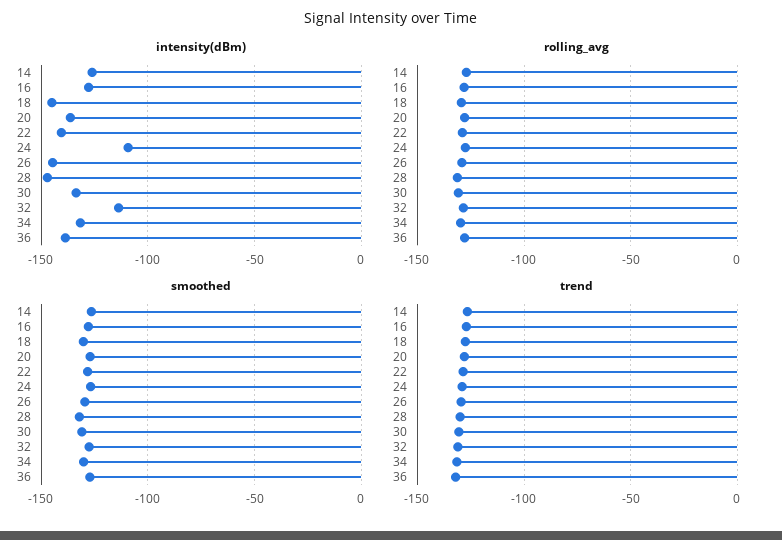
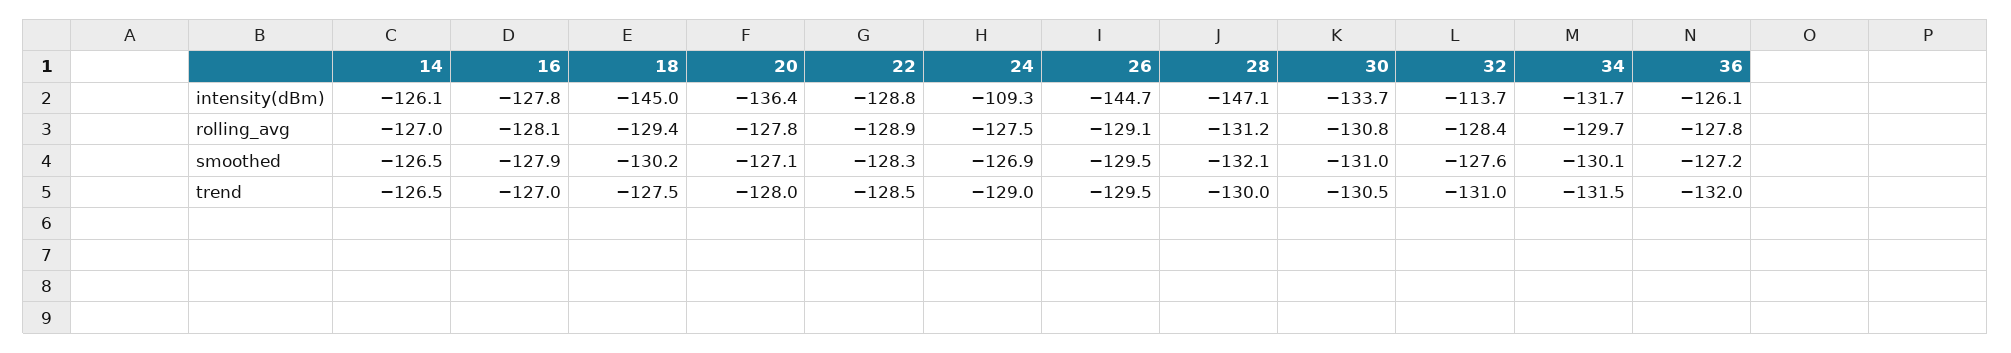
  {
    "intensity(dBm)": {
      "14": -126.1,
      "16": -127.8,
      "18": -145,
      "20": -136.4,
-     "22": -140,
+     "22": -128.8,
      "24": -109.3,
      "26": -144.7,
      "28": -147.1,
      "30": -133.7,
      "32": -113.7,
      "34": -131.7,
-     "36": -140
+     "36": -126.1
    },
    "rolling_avg": {
      "14": -127,
      "16": -128.1,
      "18": -129.4,
      "20": -127.8,
      "22": -128.9,
      "24": -127.5,
      "26": -129.1,
      "28": -131.2,
      "30": -130.8,
      "32": -128.4,
      "34": -129.7,
      "36": -127.8
    },
    "smoothed": {
      "14": -126.5,
      "16": -127.9,
      "18": -130.2,
      "20": -127.1,
      "22": -128.3,
      "24": -126.9,
      "26": -129.5,
      "28": -132.1,
      "30": -131,
      "32": -127.6,
      "34": -130.1,
      "36": -127.2
    },
    "trend": {
      "14": -126.5,
      "16": -127,
      "18": -127.5,
      "20": -128,
      "22": -128.5,
      "24": -129,
      "26": -129.5,
      "28": -130,
      "30": -130.5,
      "32": -131,
      "34": -131.5,
      "36": -132
    }
  }

